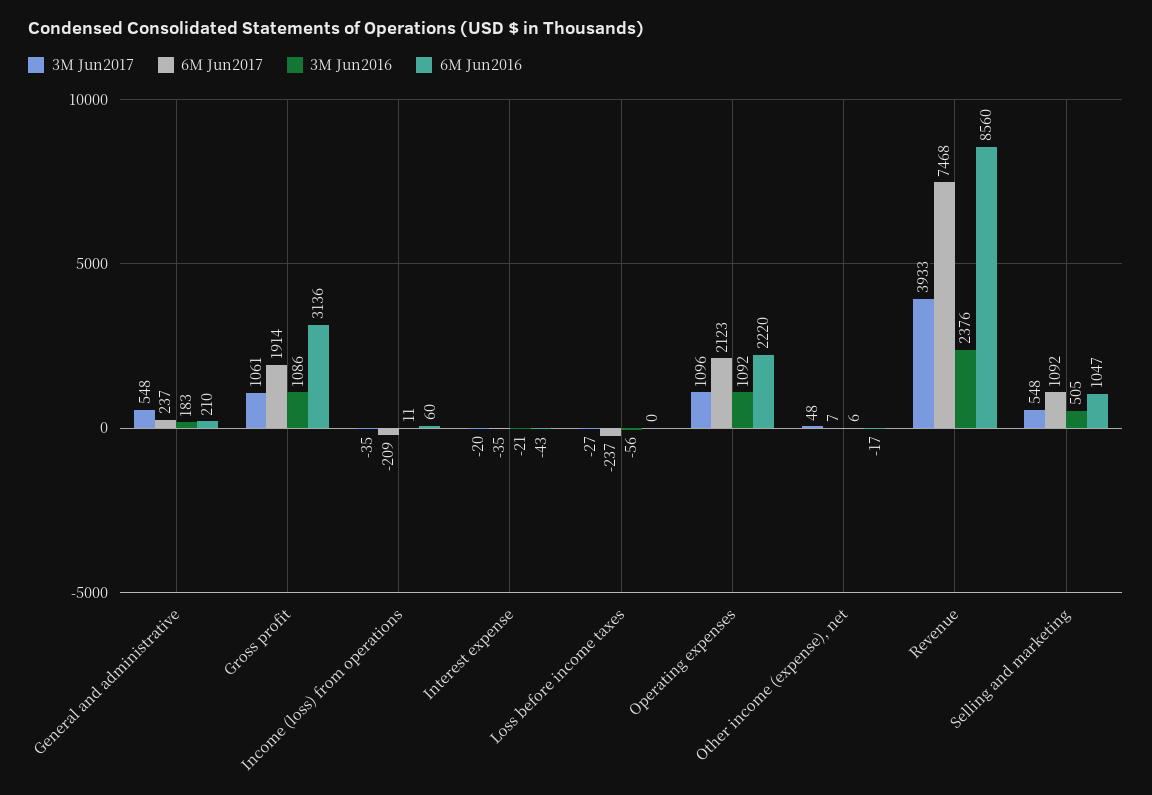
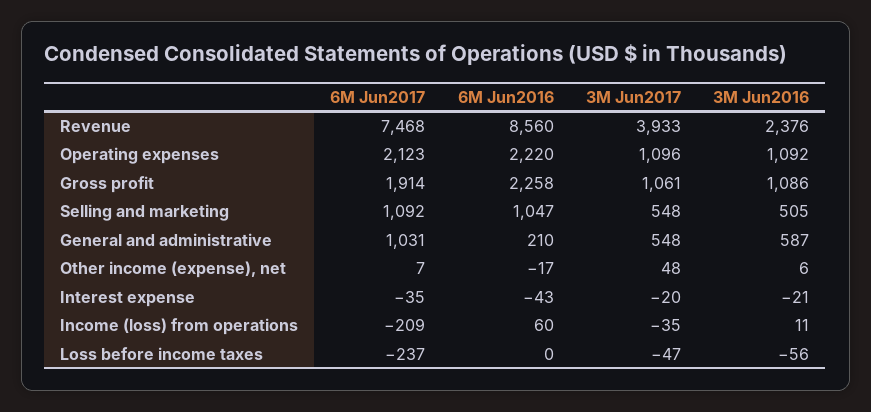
  {
    "3M Jun2017": {
      "General and administrative": 548,
      "Gross profit": 1061,
      "Income (loss) from operations": -35,
      "Interest expense": -20,
-     "Loss before income taxes": -27,
+     "Loss before income taxes": -47,
      "Operating expenses": 1096,
      "Other income (expense), net": 48,
      "Revenue": 3933,
      "Selling and marketing": 548
    },
    "6M Jun2017": {
-     "General and administrative": 237,
+     "General and administrative": 1031,
      "Gross profit": 1914,
      "Income (loss) from operations": -209,
      "Interest expense": -35,
      "Loss before income taxes": -237,
      "Operating expenses": 2123,
      "Other income (expense), net": 7,
      "Revenue": 7468,
      "Selling and marketing": 1092
    },
    "3M Jun2016": {
-     "General and administrative": 183,
+     "General and administrative": 587,
      "Gross profit": 1086,
      "Income (loss) from operations": 11,
      "Interest expense": -21,
      "Loss before income taxes": -56,
      "Operating expenses": 1092,
      "Other income (expense), net": 6,
      "Revenue": 2376,
      "Selling and marketing": 505
    },
    "6M Jun2016": {
      "General and administrative": 210,
-     "Gross profit": 3136,
+     "Gross profit": 2258,
      "Income (loss) from operations": 60,
      "Interest expense": -43,
      "Loss before income taxes": 0,
      "Operating expenses": 2220,
      "Other income (expense), net": -17,
      "Revenue": 8560,
      "Selling and marketing": 1047
    }
  }

